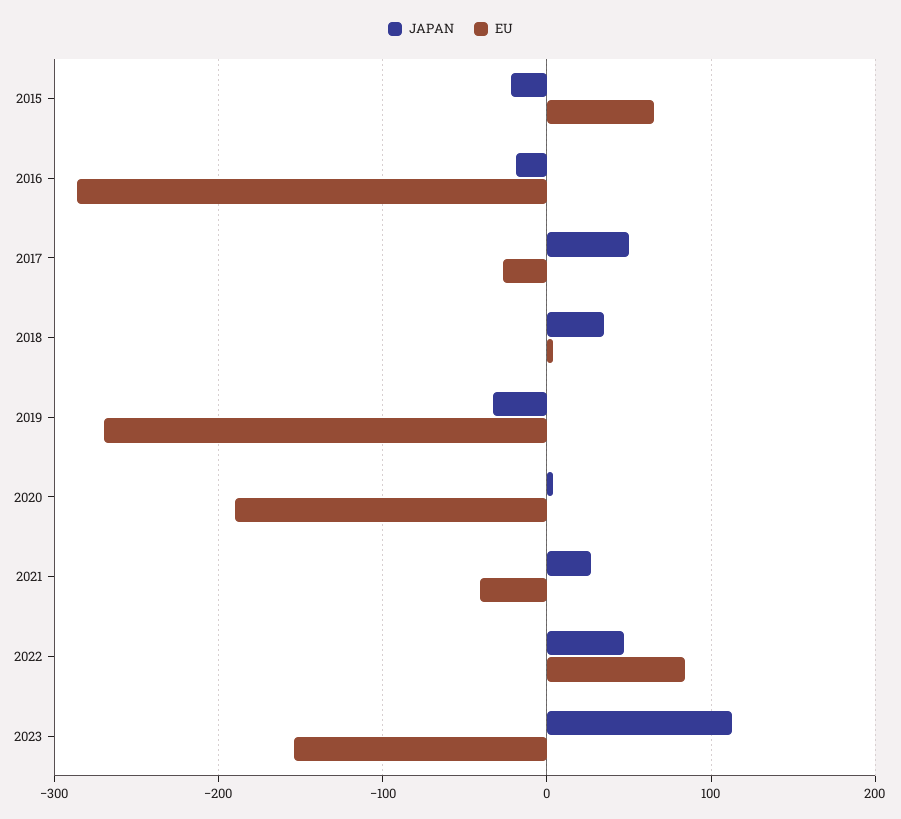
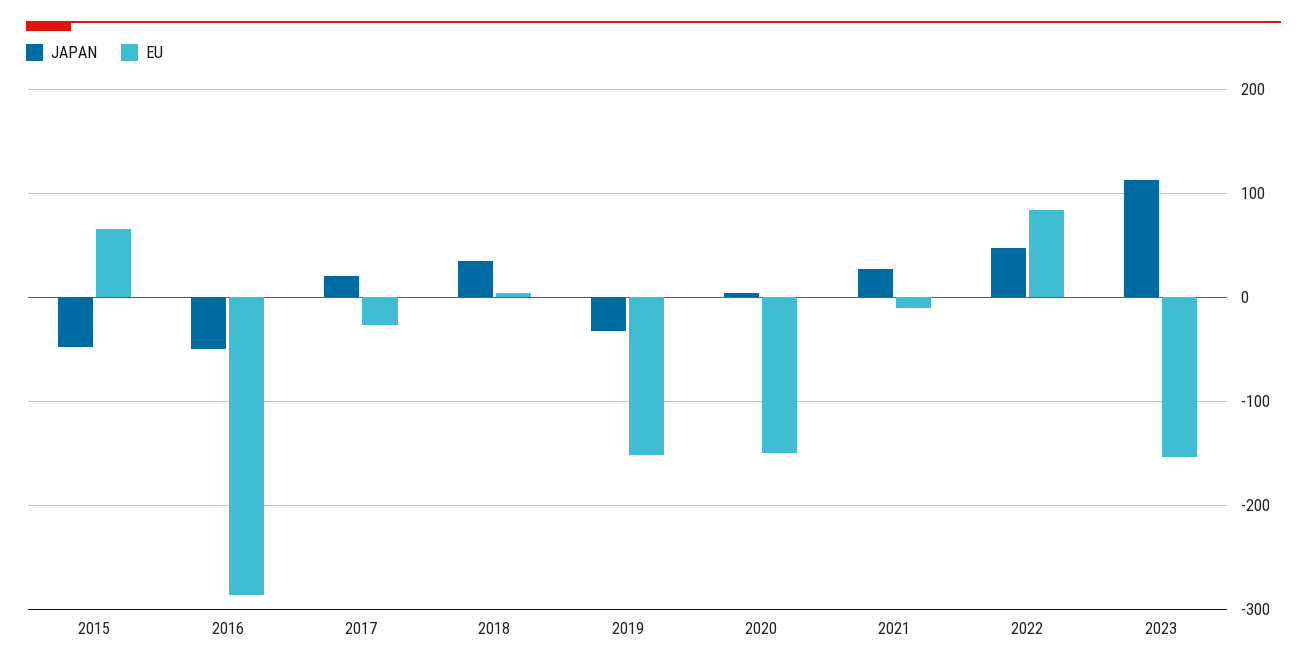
  {
    "JAPAN": {
-     "2015": -20,
+     "2015": -50,
-     "2016": -20,
+     "2016": -50,
-     "2017": 50,
+     "2017": 20,
      "2018": 40,
      "2019": -30,
      "2020": 0,
      "2021": 30,
      "2022": 50,
      "2023": 110
    },
    "EU": {
      "2015": 70,
      "2016": -290,
      "2017": -30,
      "2018": 0,
-     "2019": -270,
+     "2019": -150,
-     "2020": -190,
+     "2020": -150,
-     "2021": -40,
+     "2021": -10,
      "2022": 80,
      "2023": -150
    }
  }

